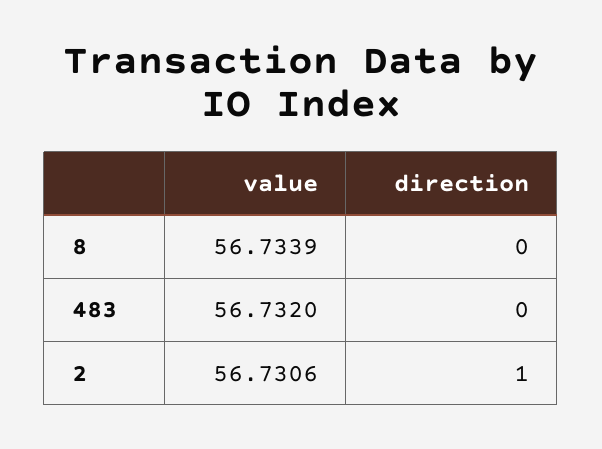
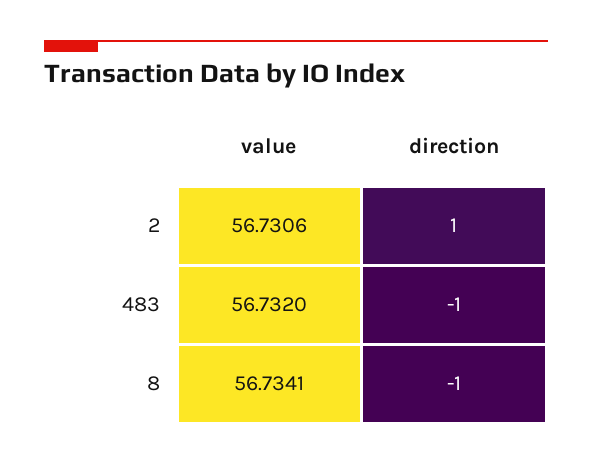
  {
    "value": {
-     "8": 56.7339,
+     "8": 56.7341,
      "483": 56.732,
      "2": 56.7306
    },
    "direction": {
-     "8": 0,
+     "8": -1,
-     "483": 0,
+     "483": -1,
      "2": 1
    }
  }

